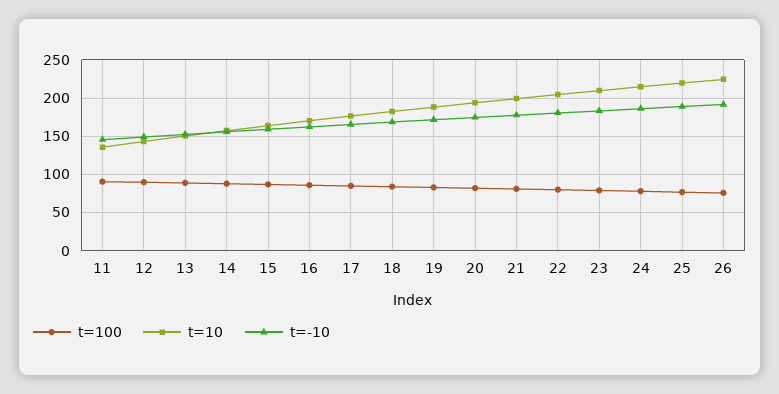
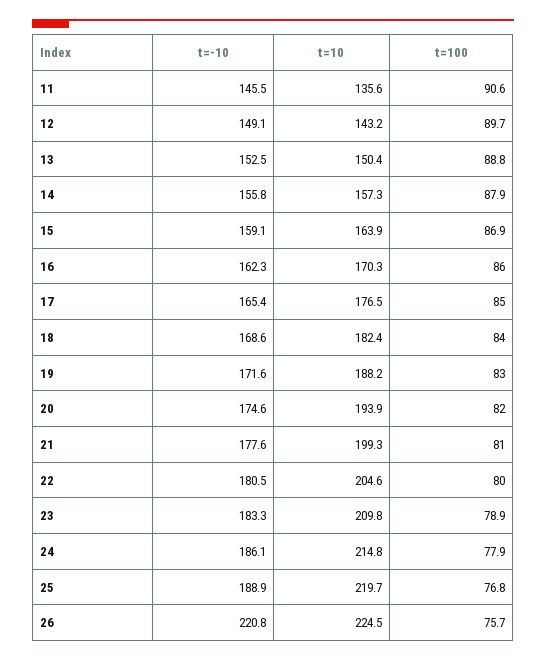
  {
    "t=100": {
      "11": 90.6,
      "12": 89.7,
      "13": 88.8,
      "14": 87.9,
      "15": 86.9,
      "16": 86,
      "17": 85,
      "18": 84,
      "19": 83,
      "20": 82,
      "21": 81,
      "22": 80,
      "23": 78.9,
      "24": 77.9,
      "25": 76.8,
      "26": 75.7
    },
    "t=10": {
      "11": 135.6,
      "12": 143.2,
      "13": 150.4,
      "14": 157.3,
      "15": 163.9,
      "16": 170.3,
      "17": 176.5,
      "18": 182.4,
      "19": 188.2,
      "20": 193.9,
      "21": 199.3,
      "22": 204.6,
      "23": 209.8,
      "24": 214.8,
      "25": 219.7,
      "26": 224.5
    },
    "t=-10": {
      "11": 145.5,
      "12": 149.1,
      "13": 152.5,
      "14": 155.8,
      "15": 159.1,
      "16": 162.3,
      "17": 165.4,
      "18": 168.6,
      "19": 171.6,
      "20": 174.6,
      "21": 177.6,
      "22": 180.5,
      "23": 183.3,
      "24": 186.1,
      "25": 188.9,
-     "26": 190
+     "26": 220.8
    }
  }

